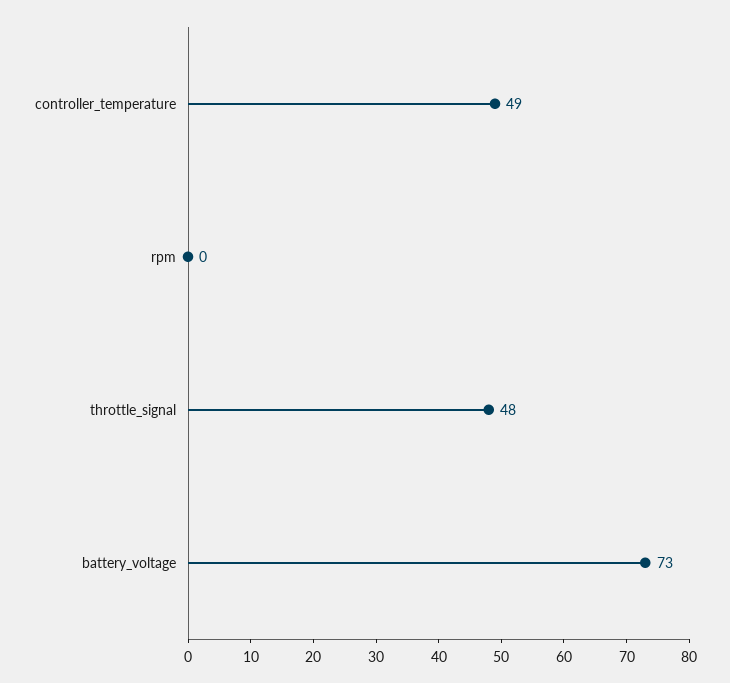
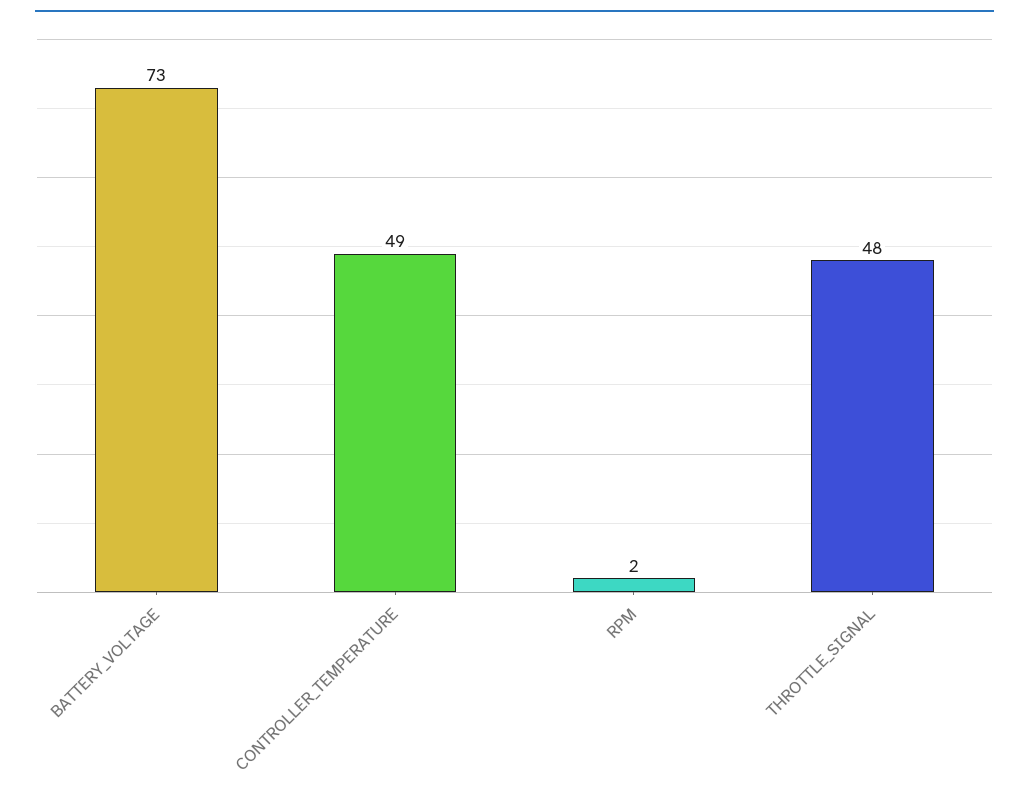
  {
    "controller_temperature": 49,
-   "rpm": 0,
+   "rpm": 2,
    "throttle_signal": 48,
    "battery_voltage": 73
  }

